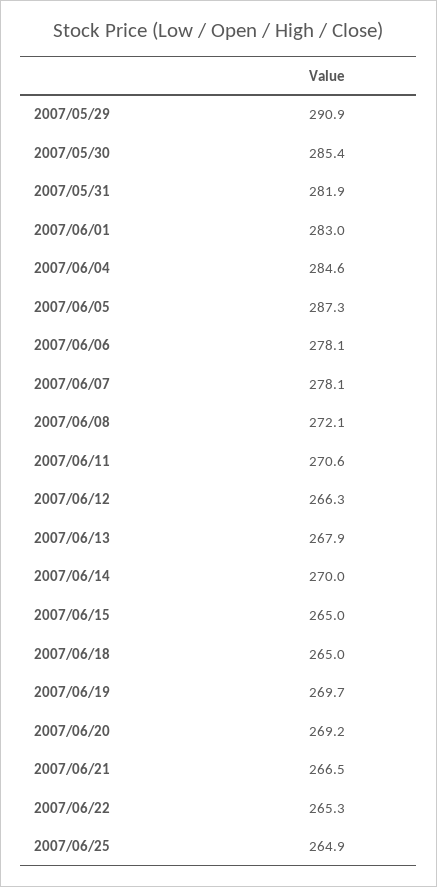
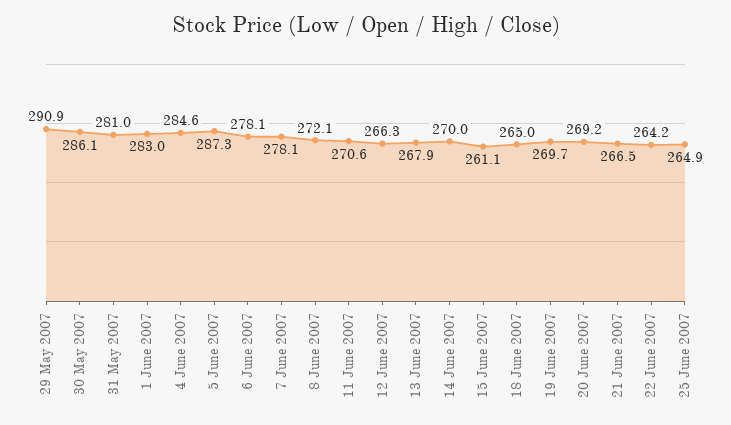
  {
    "2007/05/29": 290.9,
-   "2007/05/30": 285.4,
+   "2007/05/30": 286.1,
-   "2007/05/31": 281.9,
+   "2007/05/31": 281,
    "2007/06/01": 283,
    "2007/06/04": 284.6,
    "2007/06/05": 287.3,
    "2007/06/06": 278.1,
    "2007/06/07": 278.1,
    "2007/06/08": 272.1,
    "2007/06/11": 270.6,
    "2007/06/12": 266.3,
    "2007/06/13": 267.9,
    "2007/06/14": 270,
-   "2007/06/15": 265,
+   "2007/06/15": 261.1,
    "2007/06/18": 265,
    "2007/06/19": 269.7,
    "2007/06/20": 269.2,
    "2007/06/21": 266.5,
-   "2007/06/22": 265.3,
+   "2007/06/22": 264.2,
    "2007/06/25": 264.9
  }

